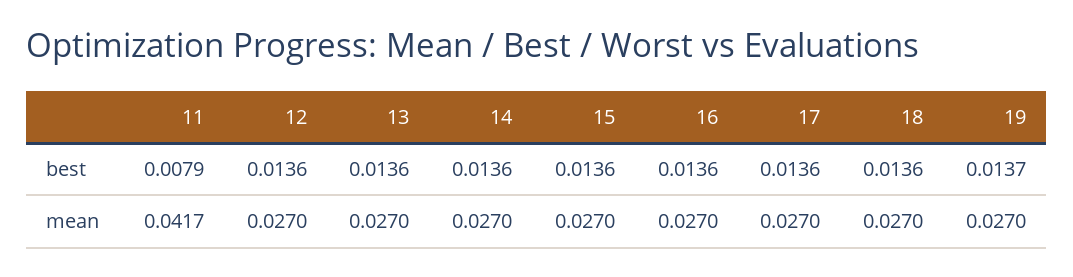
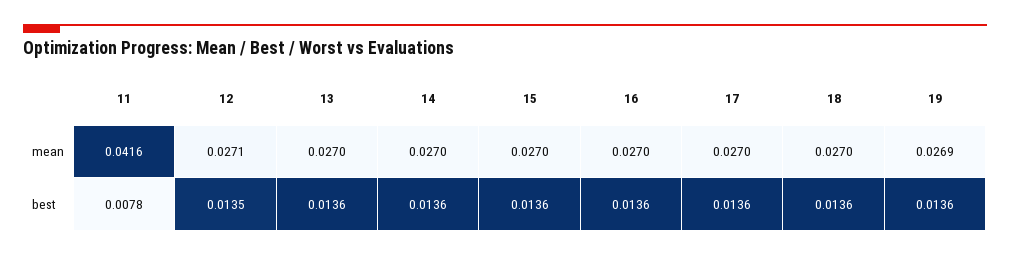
  {
    "11": {
-     "best": 0.0079,
+     "best": 0.0078,
-     "mean": 0.0417
+     "mean": 0.0416
    },
    "12": {
-     "best": 0.0136,
+     "best": 0.0135,
-     "mean": 0.027
+     "mean": 0.0271
    },
    "13": {
      "best": 0.0136,
      "mean": 0.027
    },
    "14": {
      "best": 0.0136,
      "mean": 0.027
    },
    "15": {
      "best": 0.0136,
      "mean": 0.027
    },
    "16": {
      "best": 0.0136,
      "mean": 0.027
    },
    "17": {
      "best": 0.0136,
      "mean": 0.027
    },
    "18": {
      "best": 0.0136,
      "mean": 0.027
    },
    "19": {
-     "best": 0.0137,
+     "best": 0.0136,
-     "mean": 0.027
+     "mean": 0.0269
    }
  }

